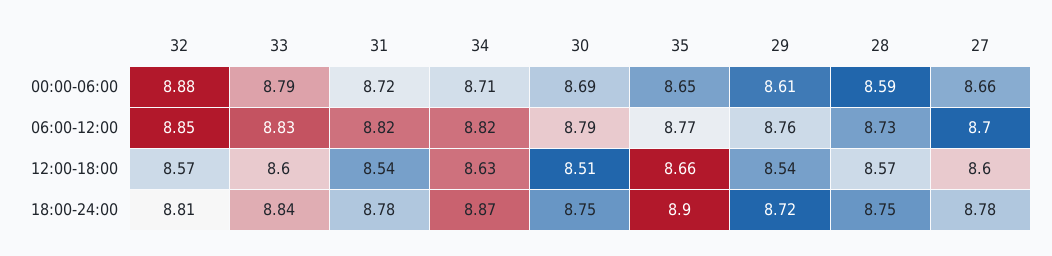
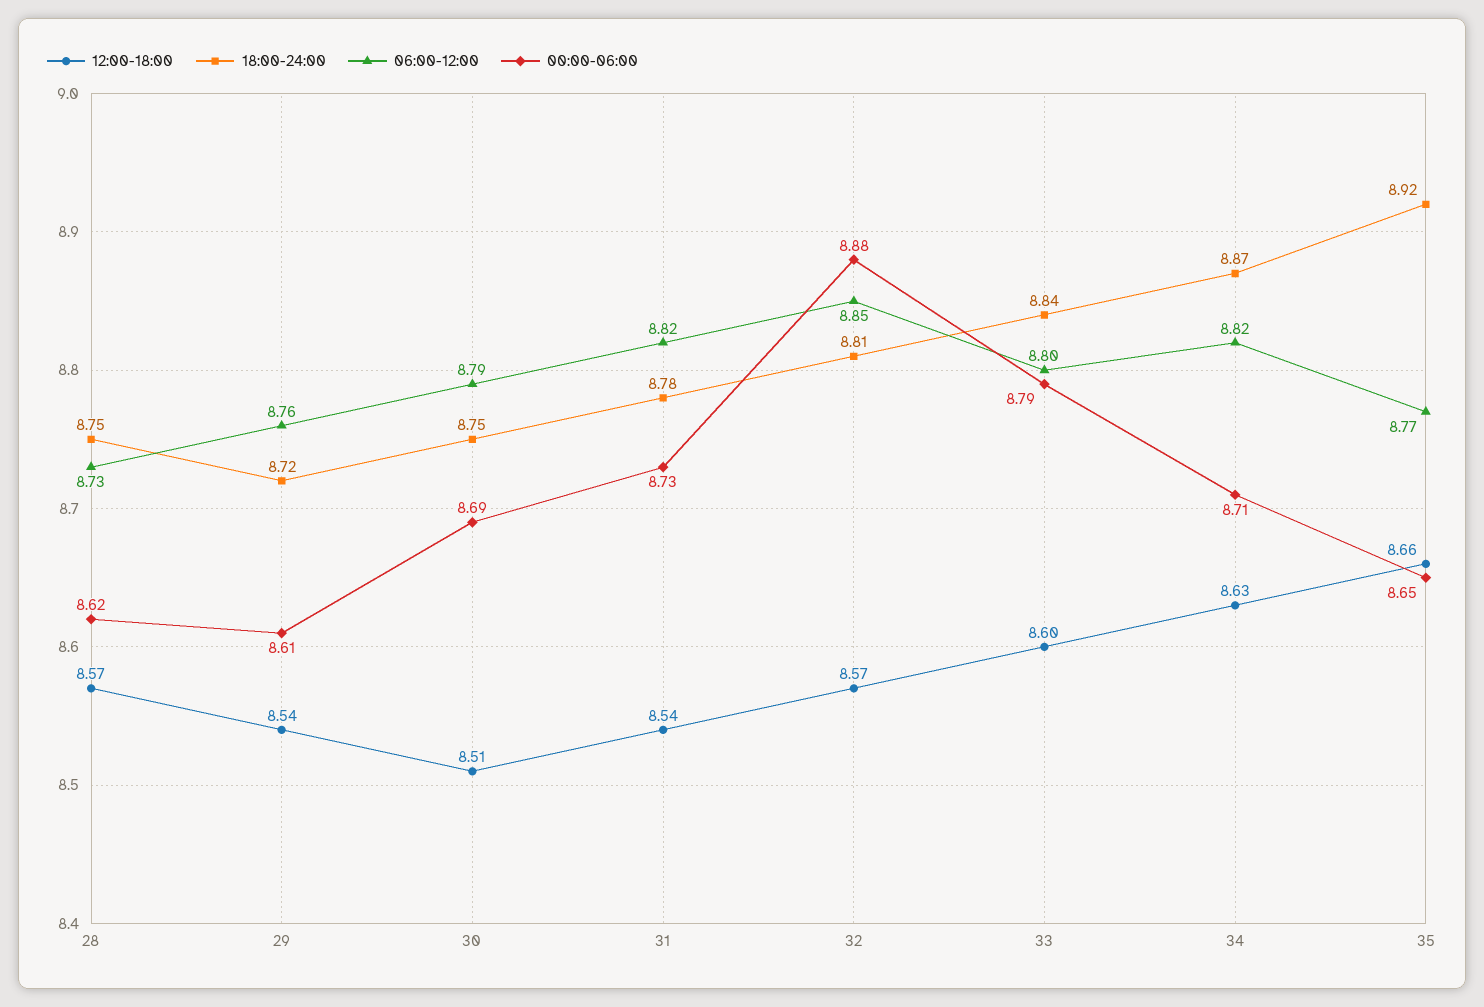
  {
    "00:00-06:00": {
      "32": 8.88,
      "33": 8.79,
-     "31": 8.72,
+     "31": 8.73,
      "34": 8.71,
      "30": 8.69,
      "35": 8.65,
      "29": 8.61,
-     "28": 8.59,
+     "28": 8.62
-     "27": 8.66
    },
    "06:00-12:00": {
      "32": 8.85,
-     "33": 8.83,
+     "33": 8.8,
      "31": 8.82,
      "34": 8.82,
      "30": 8.79,
      "35": 8.77,
      "29": 8.76,
-     "28": 8.73,
+     "28": 8.73
-     "27": 8.7
    },
    "12:00-18:00": {
      "32": 8.57,
      "33": 8.6,
      "31": 8.54,
      "34": 8.63,
      "30": 8.51,
      "35": 8.66,
      "29": 8.54,
-     "28": 8.57,
+     "28": 8.57
-     "27": 8.6
    },
    "18:00-24:00": {
      "32": 8.81,
      "33": 8.84,
      "31": 8.78,
      "34": 8.87,
      "30": 8.75,
-     "35": 8.9,
+     "35": 8.92,
      "29": 8.72,
-     "28": 8.75,
+     "28": 8.75
-     "27": 8.78
    }
  }

